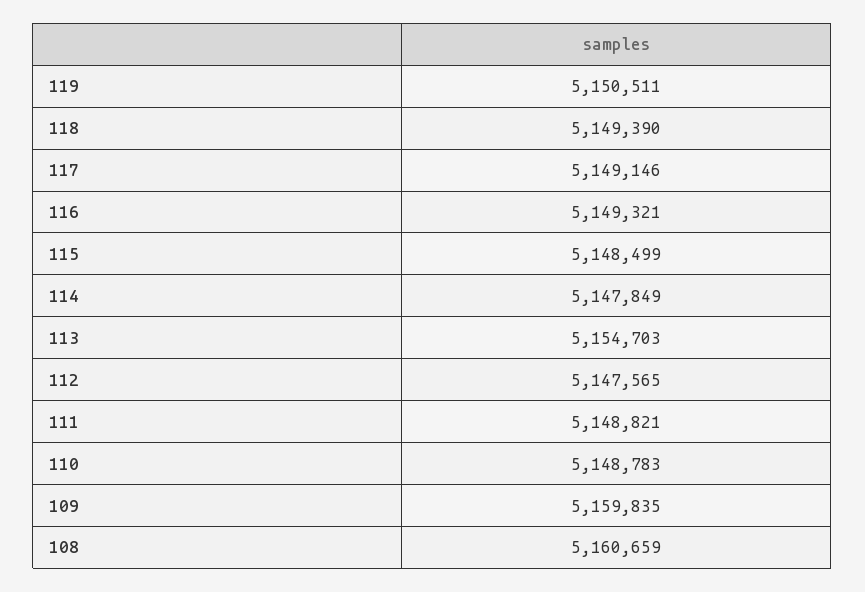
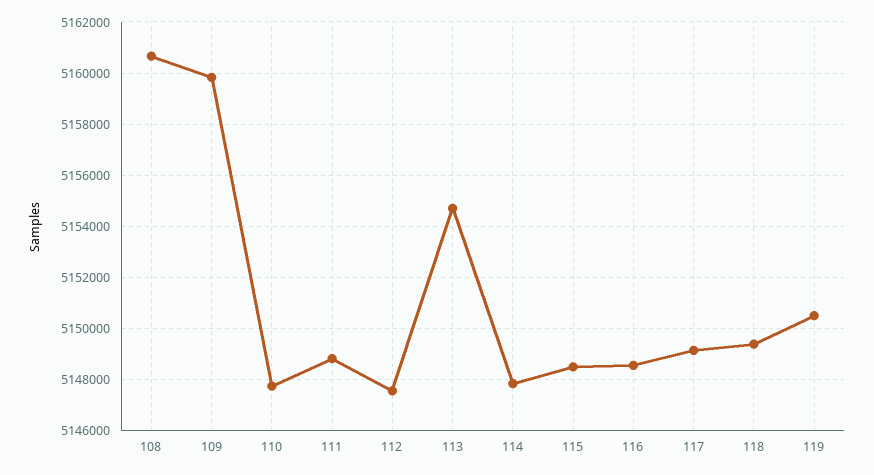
  {
    "119": 5150511,
    "118": 5149390,
    "117": 5149146,
-   "116": 5149321,
+   "116": 5148500,
    "115": 5148499,
    "114": 5147849,
    "113": 5154703,
    "112": 5147565,
    "111": 5148821,
-   "110": 5148783,
+   "110": 5147750,
    "109": 5159835,
    "108": 5160659
  }

